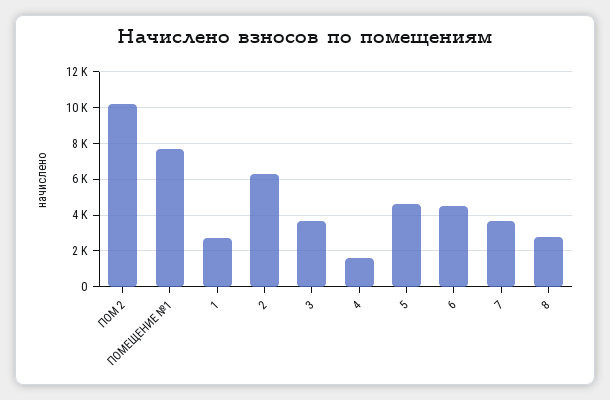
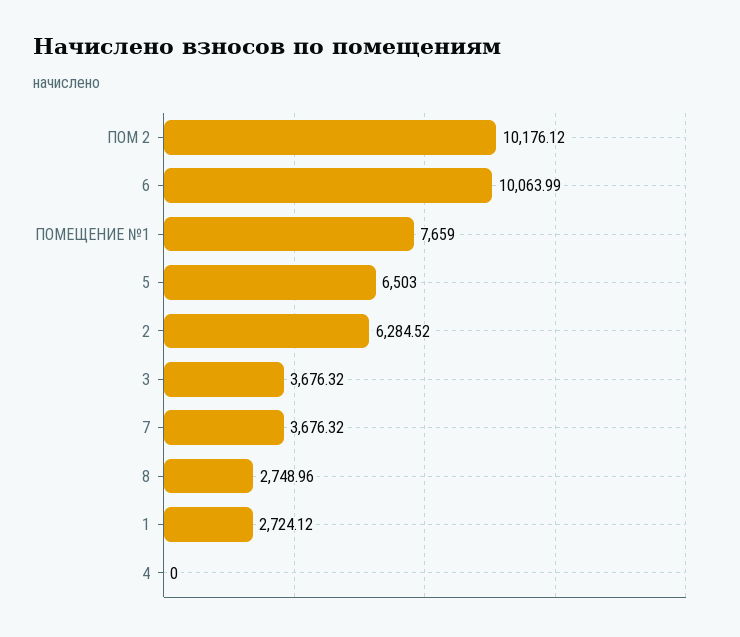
  {
    "ПОМ 2": 10176.12,
    "ПОМЕЩЕНИЕ №1": 7659,
    "1": 2724.12,
    "2": 6284.52,
    "3": 3676.32,
-   "4": 1500,
+   "4": 0,
-   "5": 4500,
+   "5": 6503,
-   "6": 4500,
+   "6": 10063.99,
    "7": 3676.32,
    "8": 2748.96
  }

